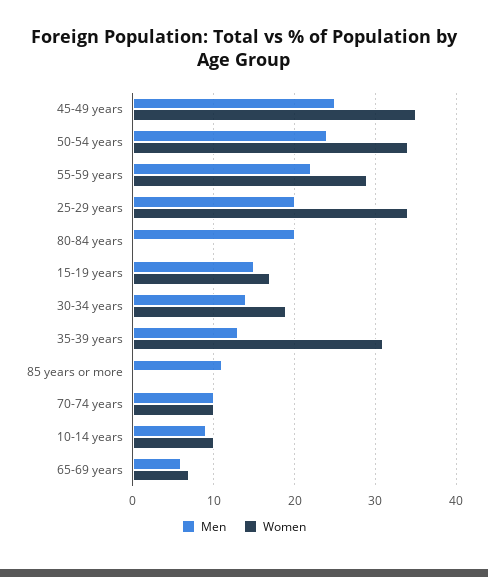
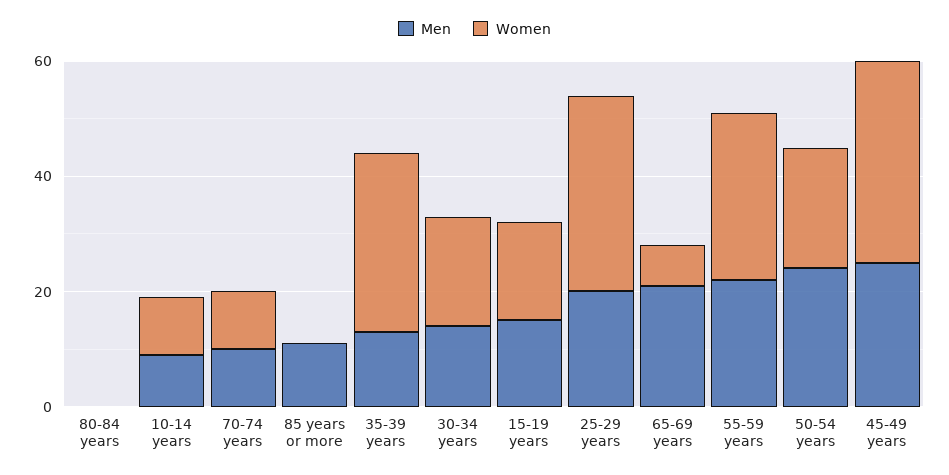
  {
    "Men": {
      "45-49 years": 25,
      "50-54 years": 24,
      "55-59 years": 22,
      "25-29 years": 20,
-     "80-84 years": 20,
+     "80-84 years": 0,
      "15-19 years": 15,
      "30-34 years": 14,
      "35-39 years": 13,
      "85 years or more": 11,
      "70-74 years": 10,
      "10-14 years": 9,
-     "65-69 years": 6
+     "65-69 years": 20
    },
    "Women": {
      "45-49 years": 35,
-     "50-54 years": 34,
+     "50-54 years": 20,
      "55-59 years": 29,
      "25-29 years": 34,
      "80-84 years": 0,
      "15-19 years": 17,
      "30-34 years": 19,
      "35-39 years": 31,
      "85 years or more": 0,
      "70-74 years": 10,
      "10-14 years": 10,
      "65-69 years": 7
    }
  }

